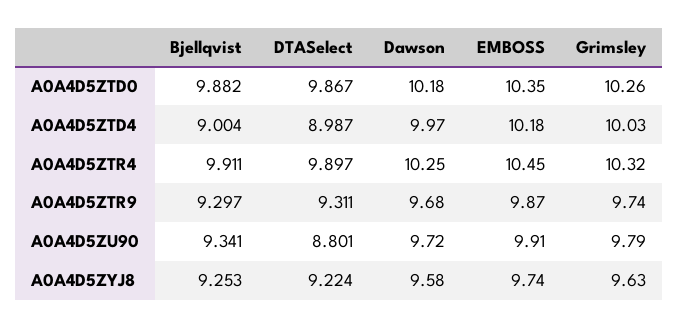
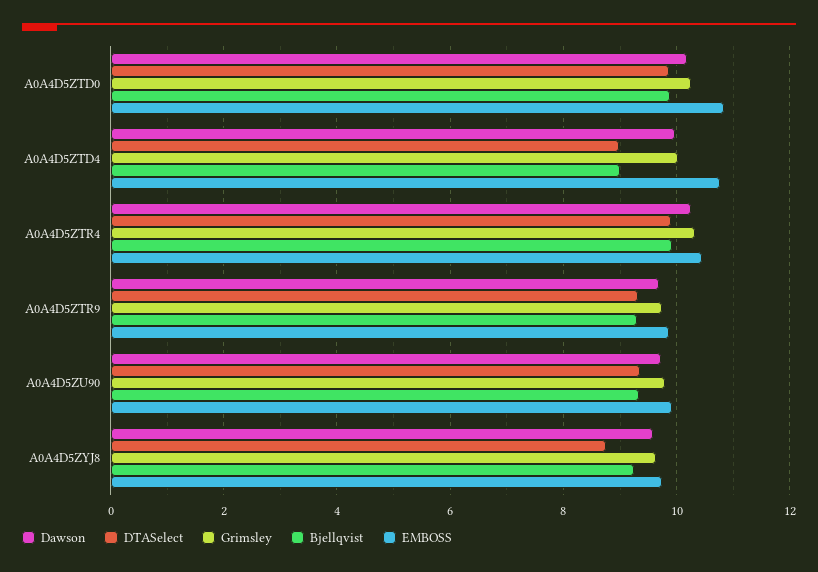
  {
    "Bjellqvist": {
      "A0A4D5ZTD0": 9.882,
      "A0A4D5ZTD4": 9.004,
      "A0A4D5ZTR4": 9.911,
      "A0A4D5ZTR9": 9.297,
      "A0A4D5ZU90": 9.341,
      "A0A4D5ZYJ8": 9.253
    },
    "DTASelect": {
      "A0A4D5ZTD0": 9.867,
      "A0A4D5ZTD4": 8.987,
      "A0A4D5ZTR4": 9.897,
      "A0A4D5ZTR9": 9.311,
-     "A0A4D5ZU90": 8.801,
+     "A0A4D5ZU90": 9.4,
-     "A0A4D5ZYJ8": 9.224
+     "A0A4D5ZYJ8": 8.8
    },
    "Dawson": {
      "A0A4D5ZTD0": 10.18,
      "A0A4D5ZTD4": 9.97,
      "A0A4D5ZTR4": 10.25,
      "A0A4D5ZTR9": 9.68,
      "A0A4D5ZU90": 9.72,
      "A0A4D5ZYJ8": 9.58
    },
    "EMBOSS": {
-     "A0A4D5ZTD0": 10.35,
+     "A0A4D5ZTD0": 10.8,
-     "A0A4D5ZTD4": 10.18,
+     "A0A4D5ZTD4": 10.8,
      "A0A4D5ZTR4": 10.45,
      "A0A4D5ZTR9": 9.87,
      "A0A4D5ZU90": 9.91,
      "A0A4D5ZYJ8": 9.74
    },
    "Grimsley": {
      "A0A4D5ZTD0": 10.26,
      "A0A4D5ZTD4": 10.03,
      "A0A4D5ZTR4": 10.32,
      "A0A4D5ZTR9": 9.74,
      "A0A4D5ZU90": 9.79,
      "A0A4D5ZYJ8": 9.63
    }
  }

